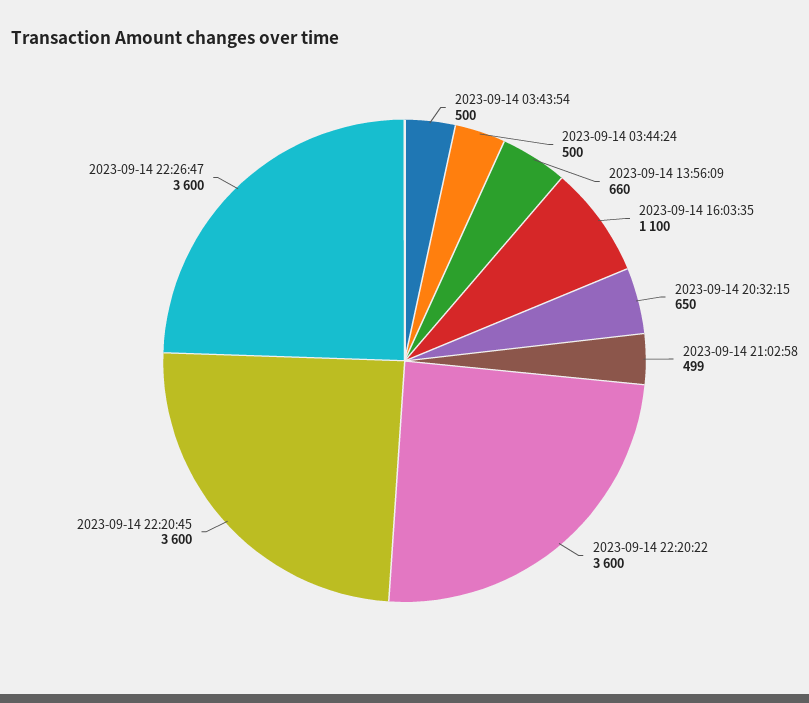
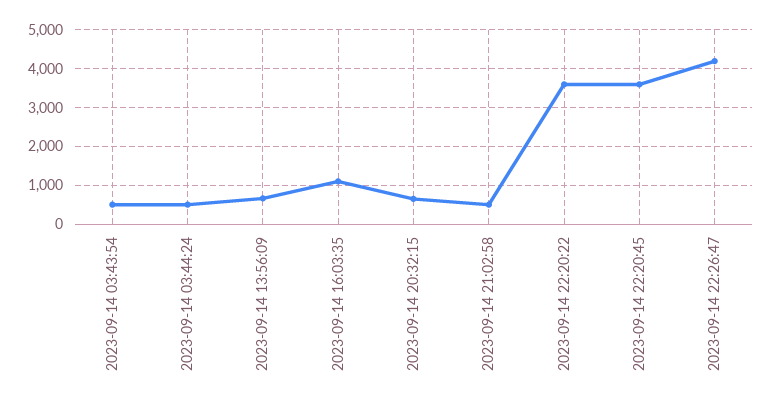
  {
    "2023-09-14 03:43:54": 500,
    "2023-09-14 03:44:24": 500,
    "2023-09-14 13:56:09": 660,
    "2023-09-14 16:03:35": 1100,
    "2023-09-14 20:32:15": 650,
    "2023-09-14 21:02:58": 499,
    "2023-09-14 22:20:22": 3600,
    "2023-09-14 22:20:45": 3600,
-   "2023-09-14 22:26:47": 3600
+   "2023-09-14 22:26:47": 4200
  }

